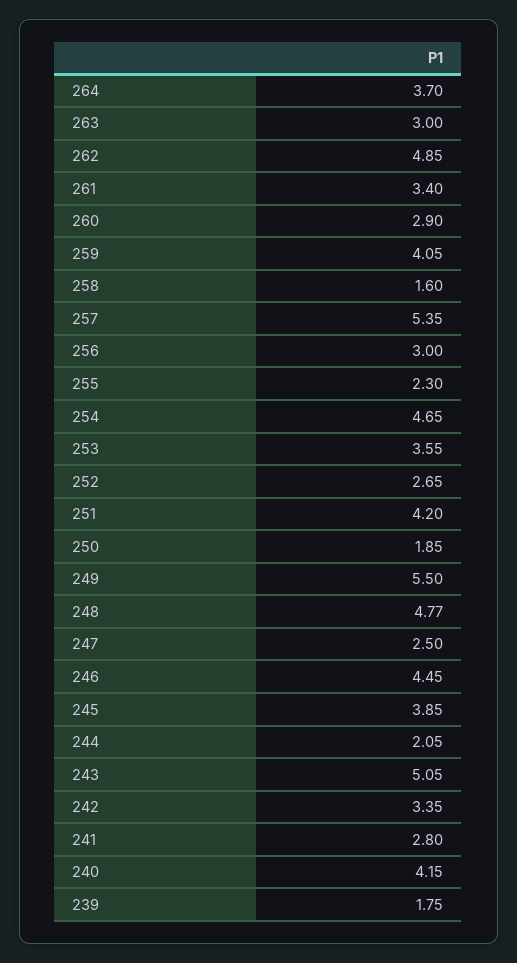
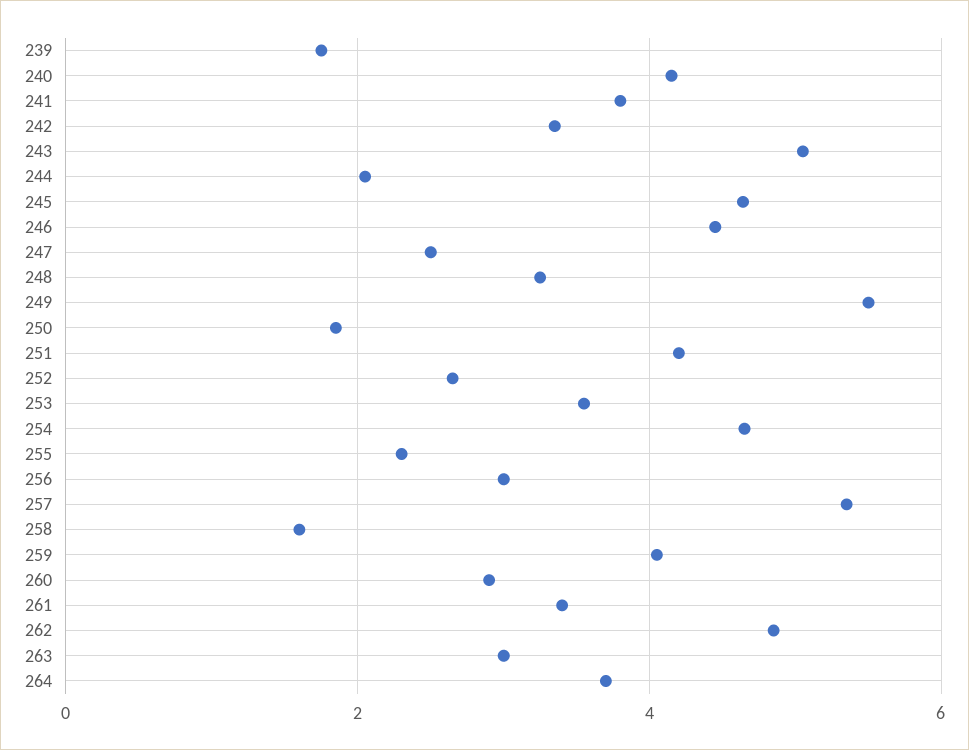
  {
    "264": 3.7,
    "263": 3,
    "262": 4.85,
    "261": 3.4,
    "260": 2.9,
    "259": 4.05,
    "258": 1.6,
    "257": 5.35,
    "256": 3,
    "255": 2.3,
    "254": 4.65,
    "253": 3.55,
    "252": 2.65,
    "251": 4.2,
    "250": 1.85,
    "249": 5.5,
-   "248": 4.77,
+   "248": 3.2,
    "247": 2.5,
    "246": 4.45,
-   "245": 3.85,
+   "245": 4.6,
    "244": 2.05,
    "243": 5.05,
    "242": 3.35,
-   "241": 2.8,
+   "241": 3.8,
    "240": 4.15,
    "239": 1.75
  }

